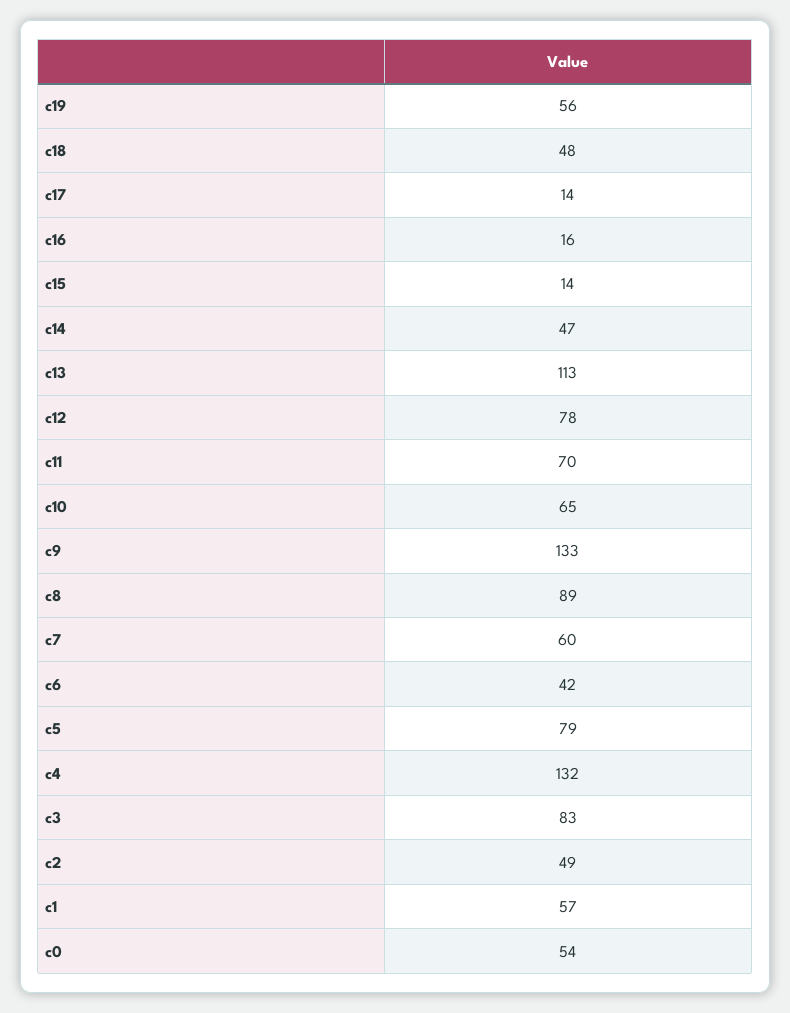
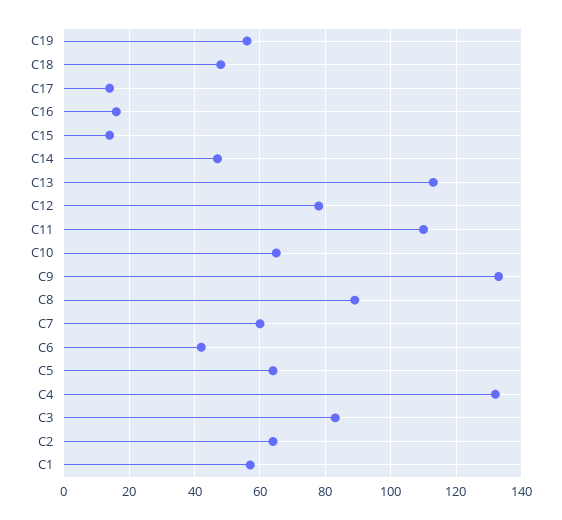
  {
    "c19": 56,
    "c18": 48,
    "c17": 14,
    "c16": 16,
    "c15": 14,
    "c14": 47,
    "c13": 113,
    "c12": 78,
-   "c11": 70,
+   "c11": 110,
    "c10": 65,
    "c9": 133,
    "c8": 89,
    "c7": 60,
    "c6": 42,
-   "c5": 79,
+   "c5": 65,
    "c4": 132,
    "c3": 83,
-   "c2": 49,
+   "c2": 65,
-   "c1": 57,
+   "c1": 57
-   "c0": 54
  }

